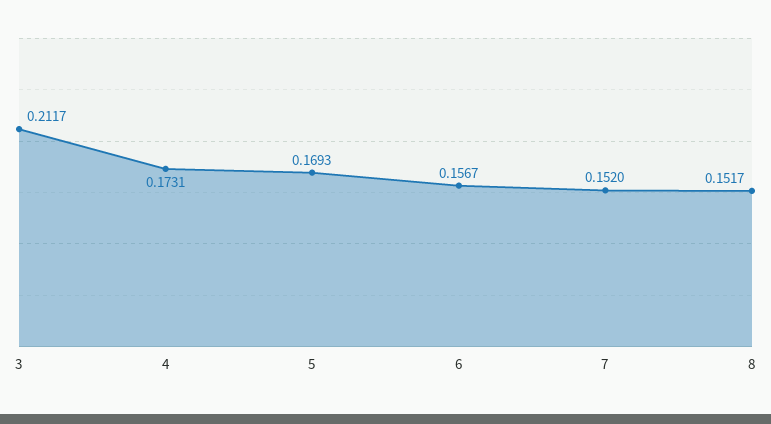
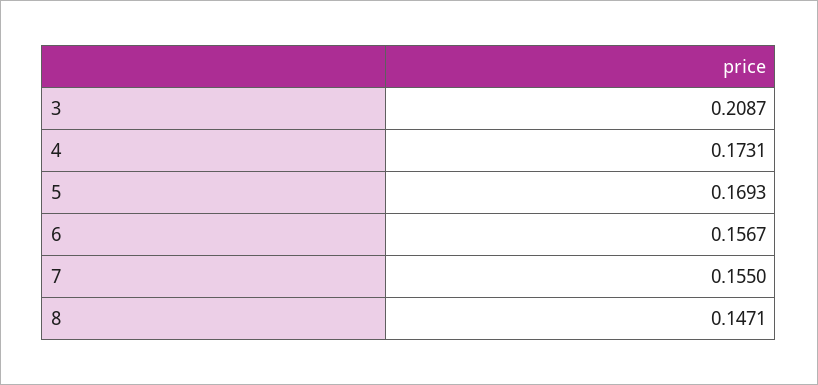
  {
-   "3": 0.2117,
+   "3": 0.2087,
    "4": 0.1731,
    "5": 0.1693,
    "6": 0.1567,
-   "7": 0.152,
+   "7": 0.155,
-   "8": 0.1517
+   "8": 0.1471
  }

